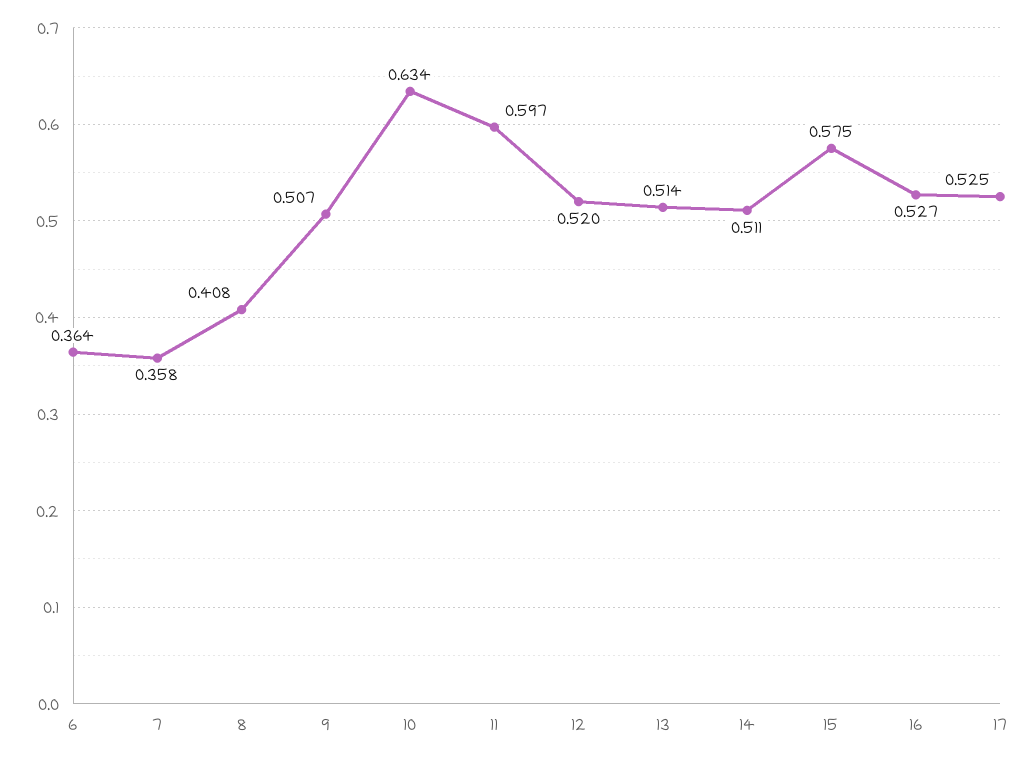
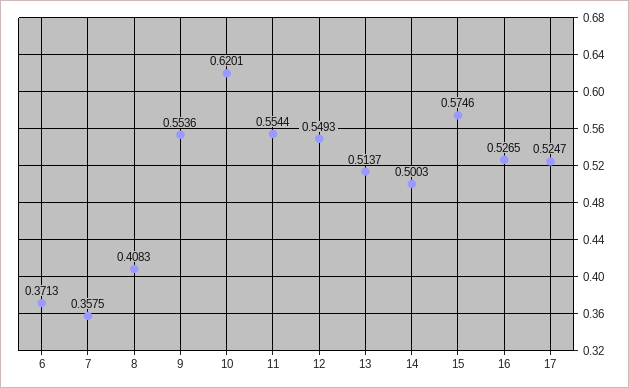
  {
-   "6": 0.364,
+   "6": 0.3713,
    "7": 0.3575,
    "8": 0.4083,
-   "9": 0.507,
+   "9": 0.5536,
-   "10": 0.634,
+   "10": 0.6201,
-   "11": 0.597,
+   "11": 0.5544,
-   "12": 0.52,
+   "12": 0.5493,
    "13": 0.5137,
-   "14": 0.511,
+   "14": 0.5003,
    "15": 0.5746,
    "16": 0.5265,
    "17": 0.5247
  }

